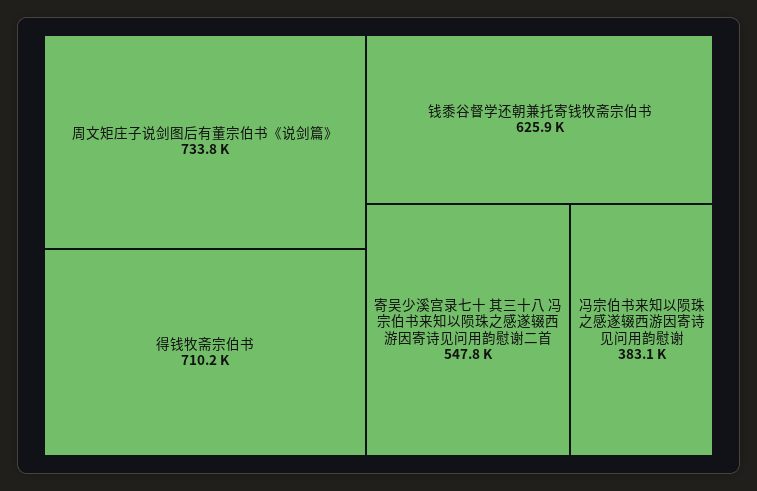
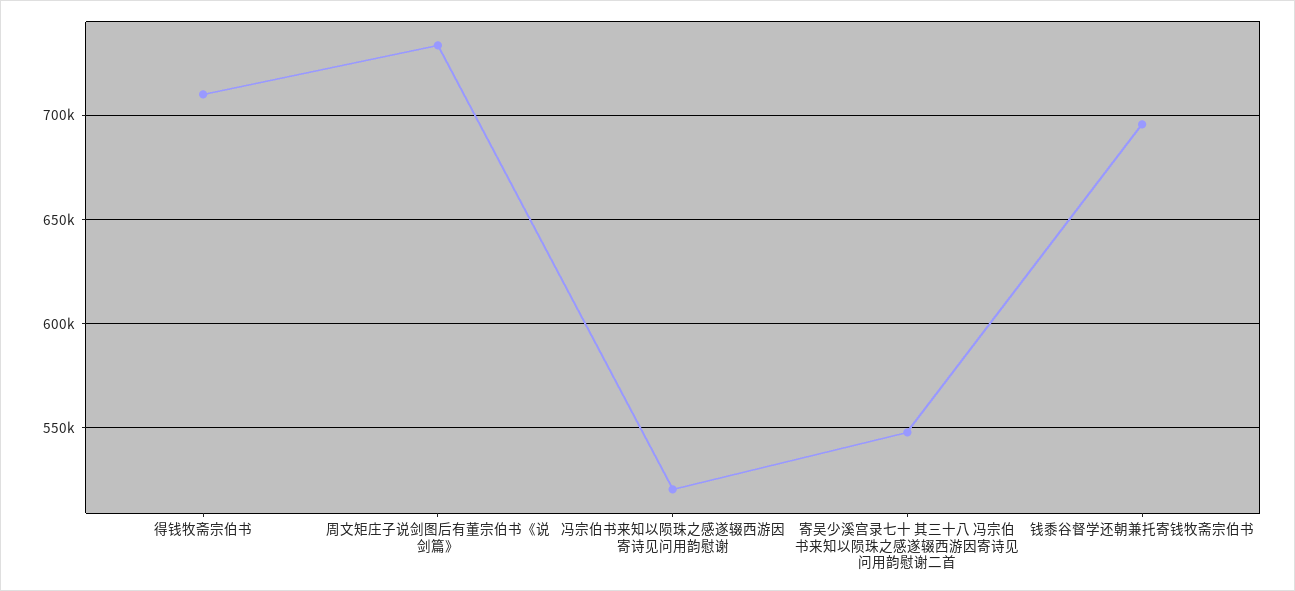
  {
    "周文矩庄子说剑图后有董宗伯书《说剑篇》": 733800,
    "得钱牧斋宗伯书": 710200,
-   "钱黍谷督学还朝兼托寄钱牧斋宗伯书": 625900,
+   "钱黍谷督学还朝兼托寄钱牧斋宗伯书": 695000,
    "寄吴少溪宫录七十 其三十八 冯宗伯书来知以陨珠之感遂辍西游因寄诗见问用韵慰谢二首": 547800,
-   "冯宗伯书来知以陨珠之感遂辍西游因寄诗见问用韵慰谢": 383100
+   "冯宗伯书来知以陨珠之感遂辍西游因寄诗见问用韵慰谢": 520000
  }

